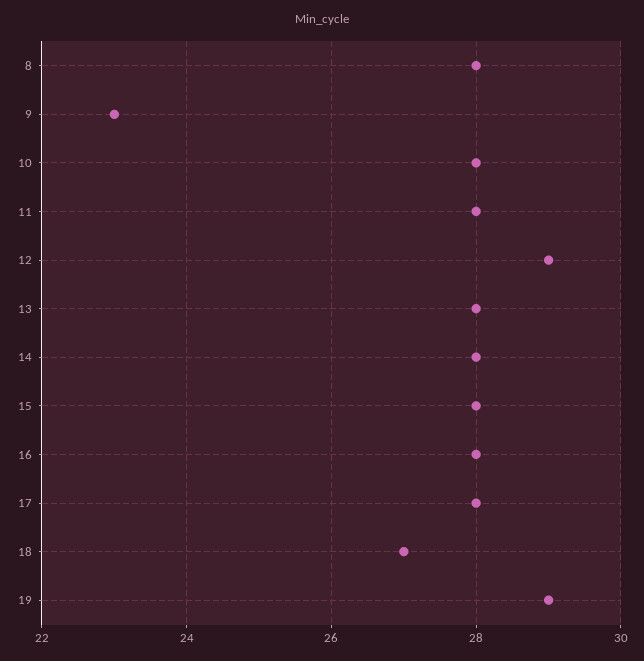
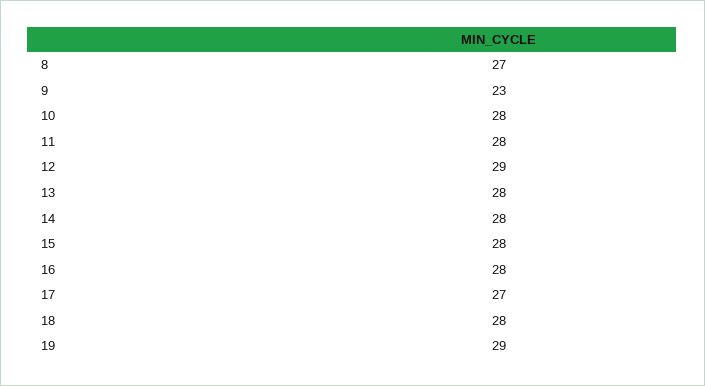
  {
-   "8": 28,
+   "8": 27,
    "9": 23,
    "10": 28,
    "11": 28,
    "12": 29,
    "13": 28,
    "14": 28,
    "15": 28,
    "16": 28,
-   "17": 28,
+   "17": 27,
-   "18": 27,
+   "18": 28,
    "19": 29
  }

